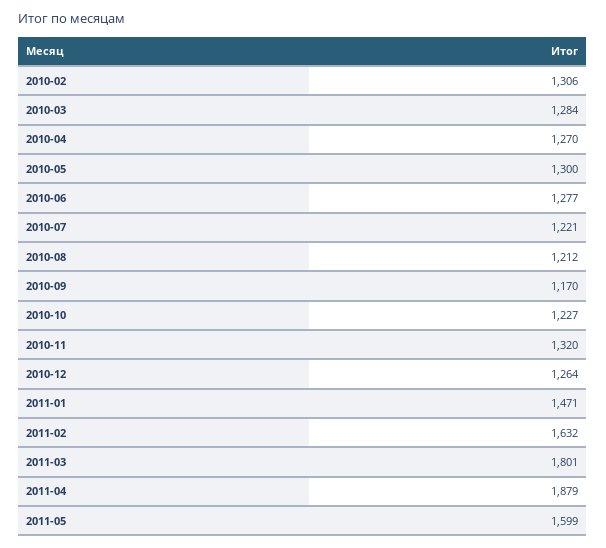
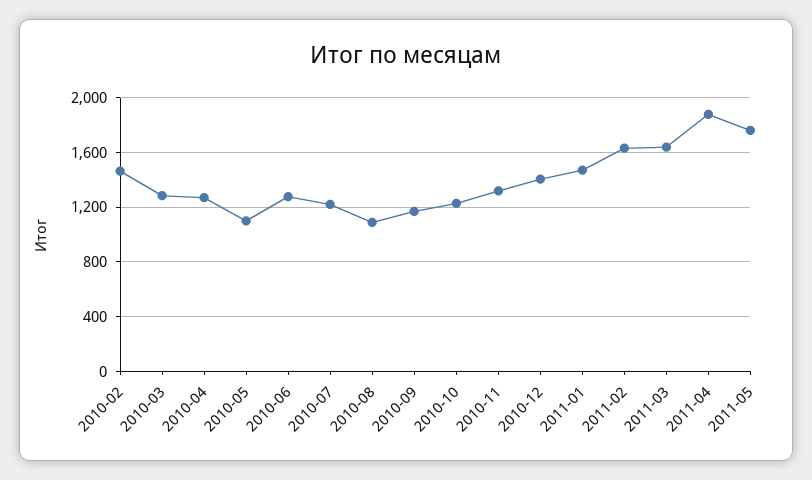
  {
-   "2010-02": 1306,
+   "2010-02": 1450,
    "2010-03": 1284,
    "2010-04": 1270,
-   "2010-05": 1300,
+   "2010-05": 1100,
    "2010-06": 1277,
    "2010-07": 1221,
-   "2010-08": 1212,
+   "2010-08": 1100,
    "2010-09": 1170,
    "2010-10": 1227,
    "2010-11": 1320,
-   "2010-12": 1264,
+   "2010-12": 1400,
    "2011-01": 1471,
    "2011-02": 1632,
-   "2011-03": 1801,
+   "2011-03": 1650,
    "2011-04": 1879,
-   "2011-05": 1599
+   "2011-05": 1750
  }

